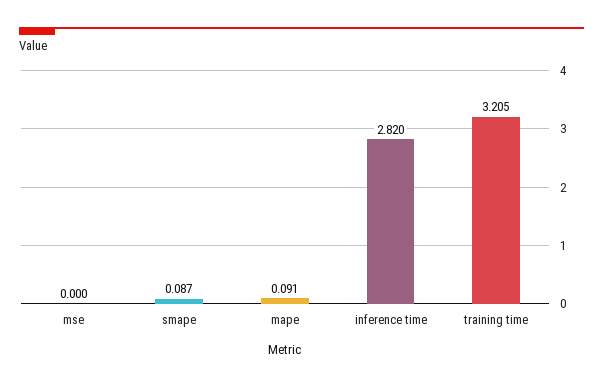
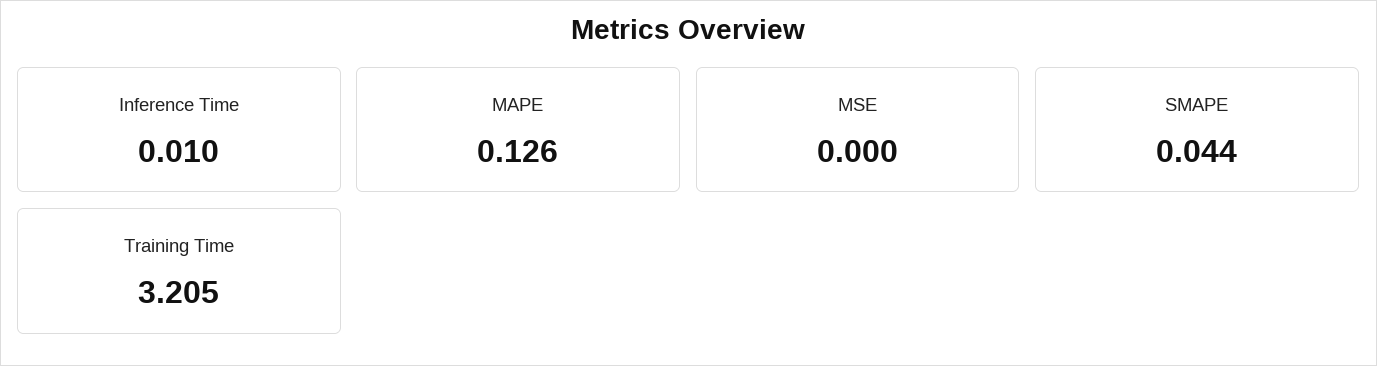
  {
    "mse": 0,
-   "smape": 0.087,
+   "smape": 0.044,
-   "mape": 0.091,
+   "mape": 0.126,
-   "inference time": 2.82,
+   "inference time": 0.01,
    "training time": 3.205
  }

